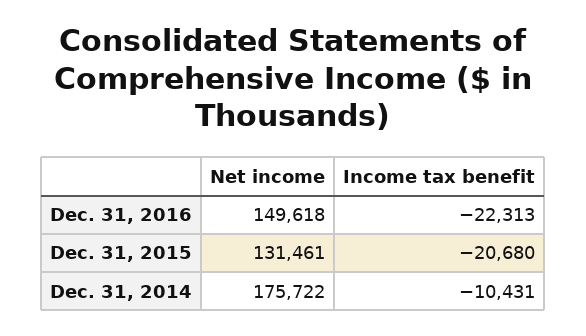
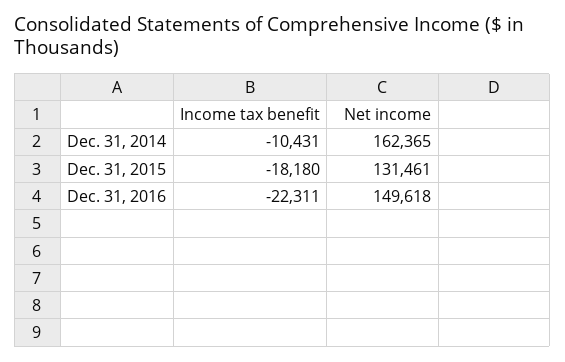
  {
    "Net income": {
      "Dec. 31, 2016": 149618,
      "Dec. 31, 2015": 131461,
-     "Dec. 31, 2014": 175722
+     "Dec. 31, 2014": 162365
    },
    "Income tax benefit": {
-     "Dec. 31, 2016": -22313,
+     "Dec. 31, 2016": -22311,
-     "Dec. 31, 2015": -20680,
+     "Dec. 31, 2015": -18180,
      "Dec. 31, 2014": -10431
    }
  }

